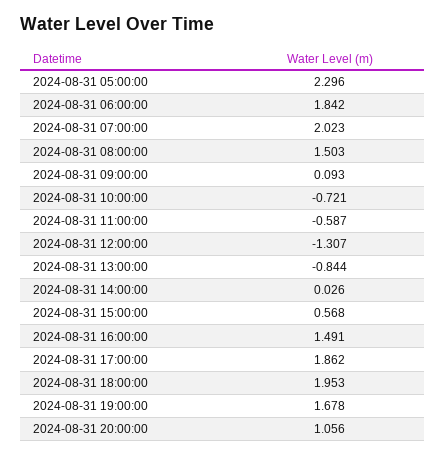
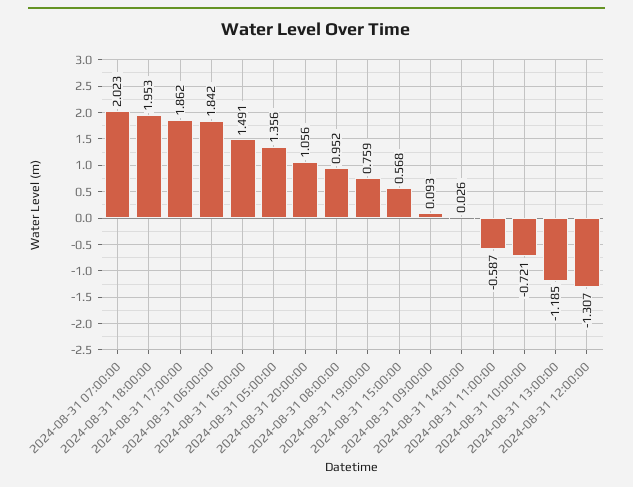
  {
-   "2024-08-31 05:00:00": 2.296,
+   "2024-08-31 05:00:00": 1.356,
    "2024-08-31 06:00:00": 1.842,
    "2024-08-31 07:00:00": 2.023,
-   "2024-08-31 08:00:00": 1.503,
+   "2024-08-31 08:00:00": 0.952,
    "2024-08-31 09:00:00": 0.093,
    "2024-08-31 10:00:00": -0.721,
    "2024-08-31 11:00:00": -0.587,
    "2024-08-31 12:00:00": -1.307,
-   "2024-08-31 13:00:00": -0.844,
+   "2024-08-31 13:00:00": -1.185,
    "2024-08-31 14:00:00": 0.026,
    "2024-08-31 15:00:00": 0.568,
    "2024-08-31 16:00:00": 1.491,
    "2024-08-31 17:00:00": 1.862,
    "2024-08-31 18:00:00": 1.953,
-   "2024-08-31 19:00:00": 1.678,
+   "2024-08-31 19:00:00": 0.759,
    "2024-08-31 20:00:00": 1.056
  }

